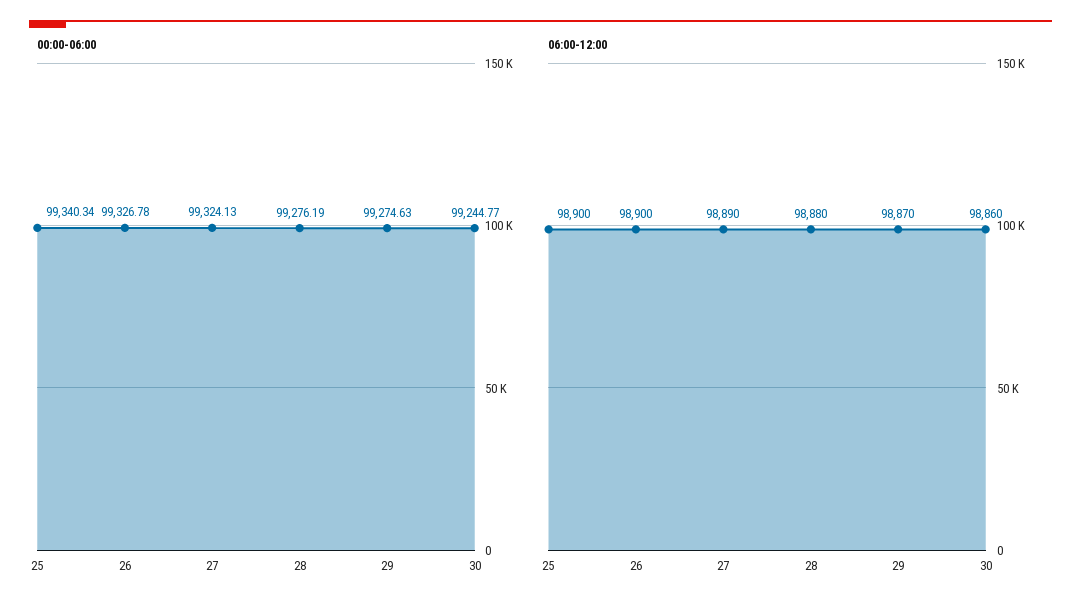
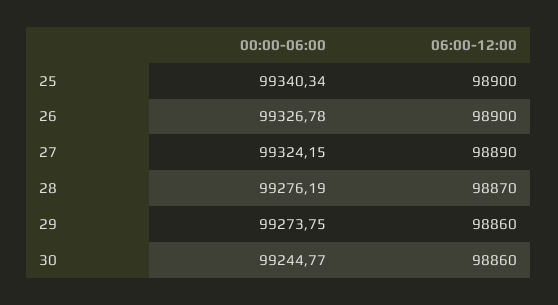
  {
    "00:00-06:00": {
      "25": 99340.34,
      "26": 99326.78,
-     "27": 99324.13,
+     "27": 99324.15,
      "28": 99276.19,
-     "29": 99274.63,
+     "29": 99273.75,
      "30": 99244.77
    },
    "06:00-12:00": {
      "25": 98900,
      "26": 98900,
      "27": 98890,
-     "28": 98880,
+     "28": 98870,
-     "29": 98870,
+     "29": 98860,
      "30": 98860
    }
  }

